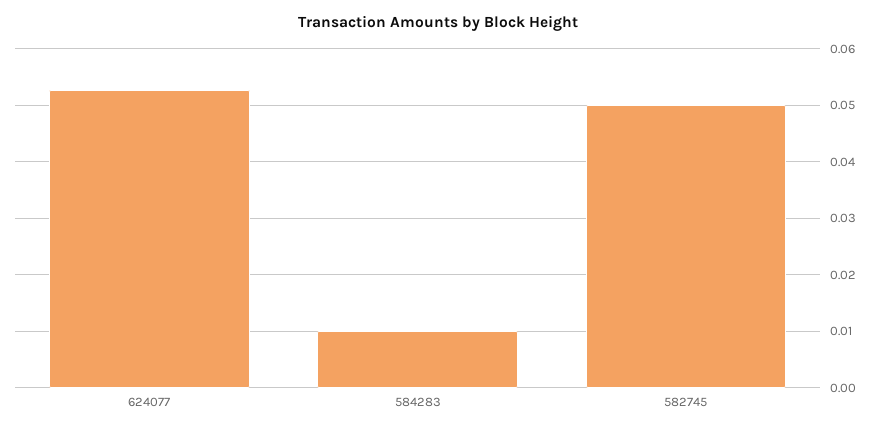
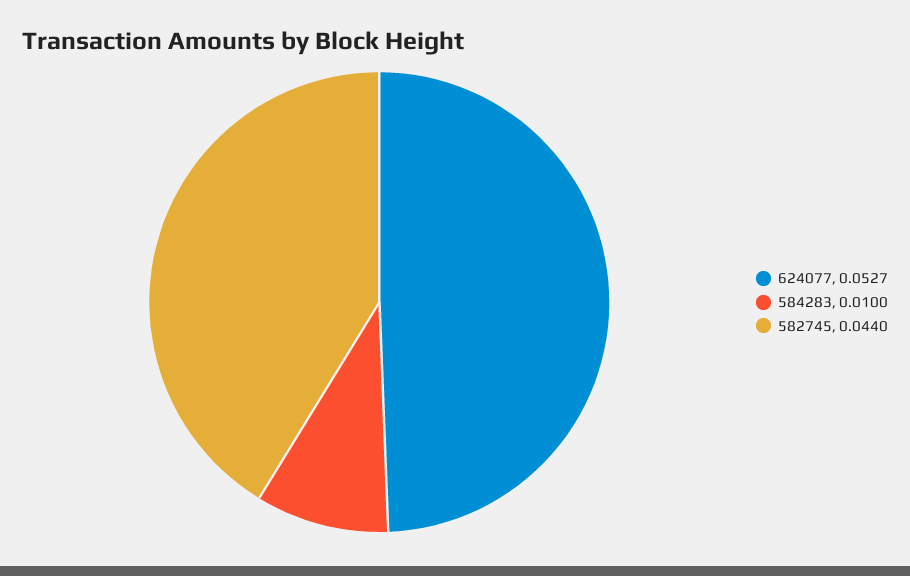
  {
    "624077": 0.0527,
    "584283": 0.01,
-   "582745": 0.05
+   "582745": 0.044
  }

